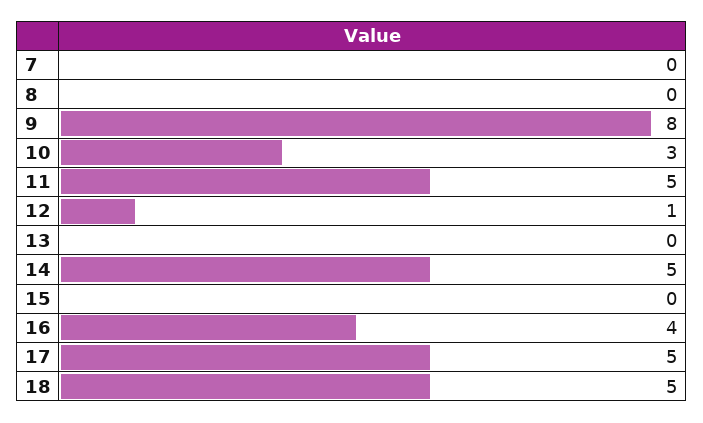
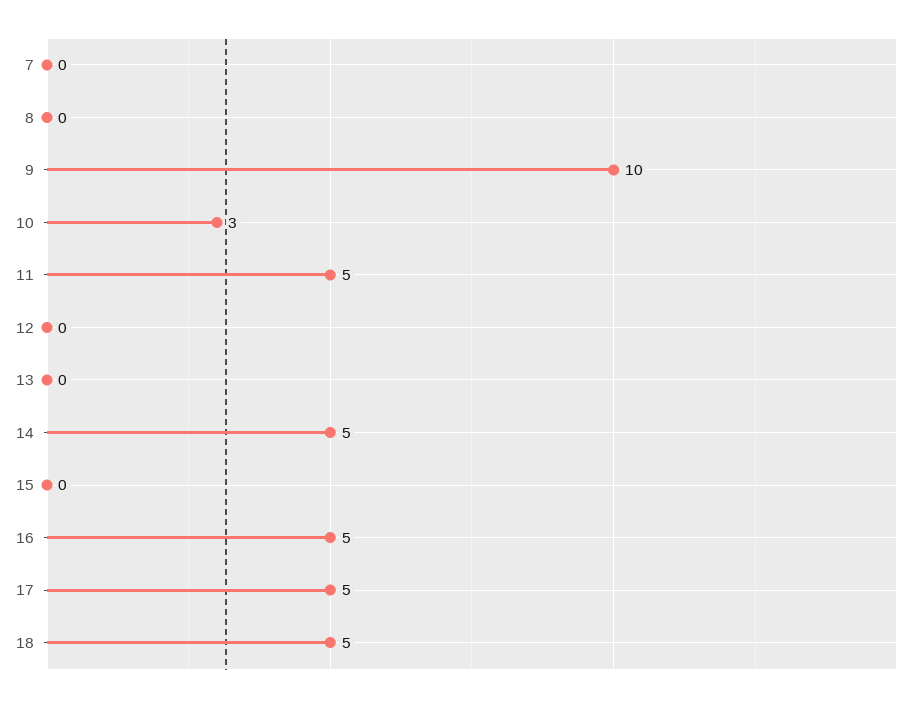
  {
    "7": 0,
    "8": 0,
-   "9": 8,
+   "9": 10,
    "10": 3,
    "11": 5,
-   "12": 1,
+   "12": 0,
    "13": 0,
    "14": 5,
    "15": 0,
-   "16": 4,
+   "16": 5,
    "17": 5,
    "18": 5
  }

